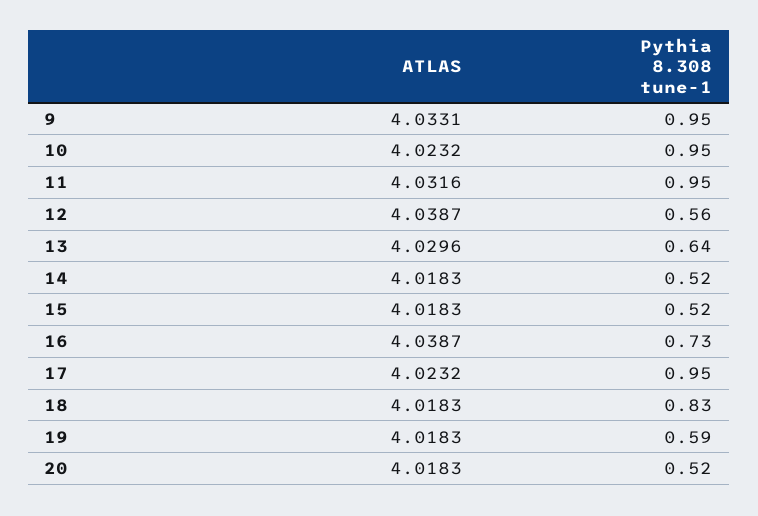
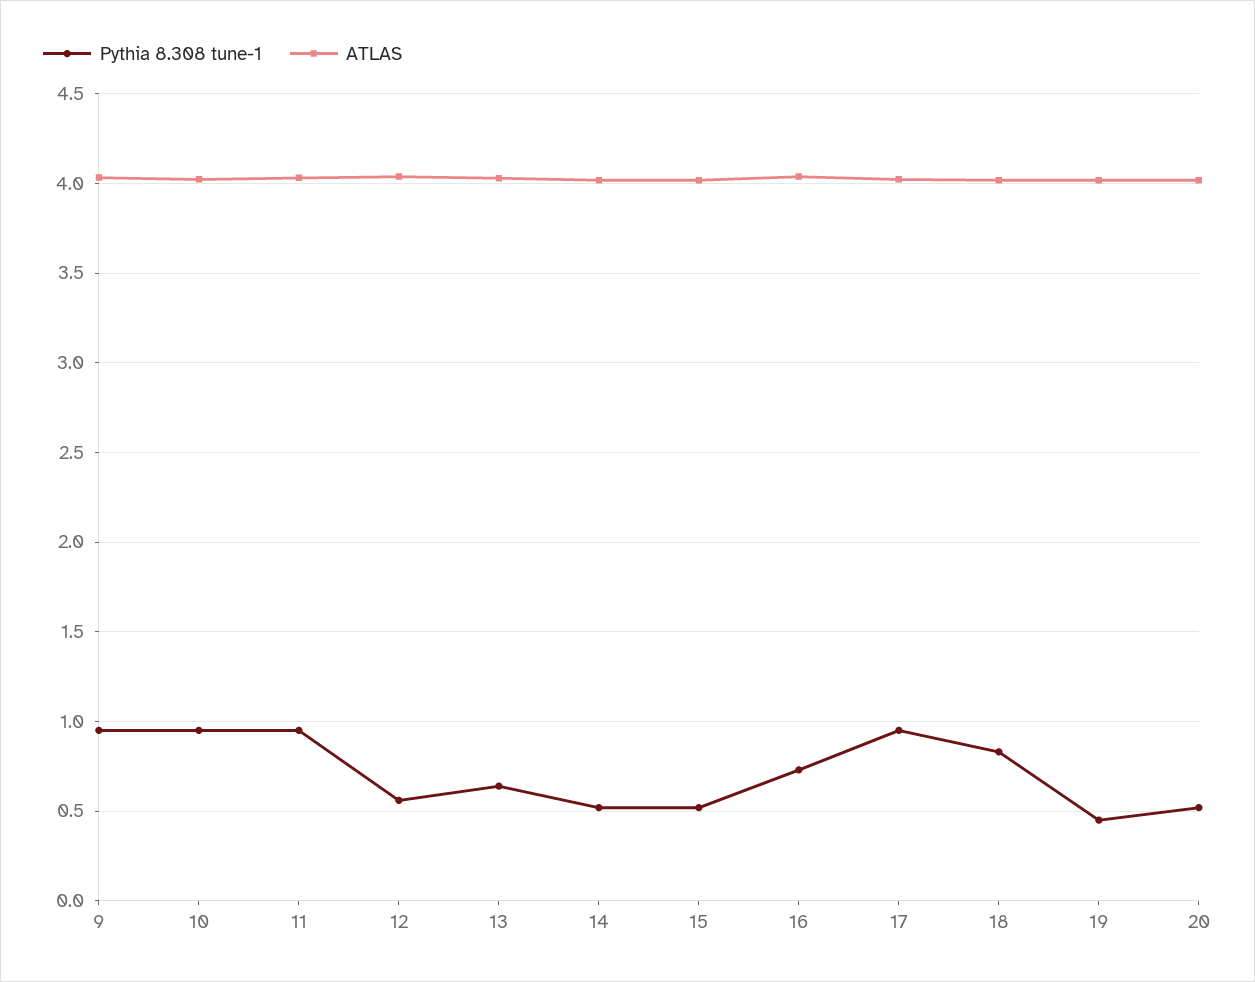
  {
    "ATLAS": {
      "9": 4.0331,
      "10": 4.0232,
      "11": 4.0316,
      "12": 4.0387,
      "13": 4.0296,
      "14": 4.0183,
      "15": 4.0183,
      "16": 4.0387,
      "17": 4.0232,
      "18": 4.0183,
      "19": 4.0183,
      "20": 4.0183
    },
    "Pythia 8.308 tune-1": {
      "9": 0.95,
      "10": 0.95,
      "11": 0.95,
      "12": 0.56,
      "13": 0.64,
      "14": 0.52,
      "15": 0.52,
      "16": 0.73,
      "17": 0.95,
      "18": 0.83,
-     "19": 0.59,
+     "19": 0.45,
      "20": 0.52
    }
  }

